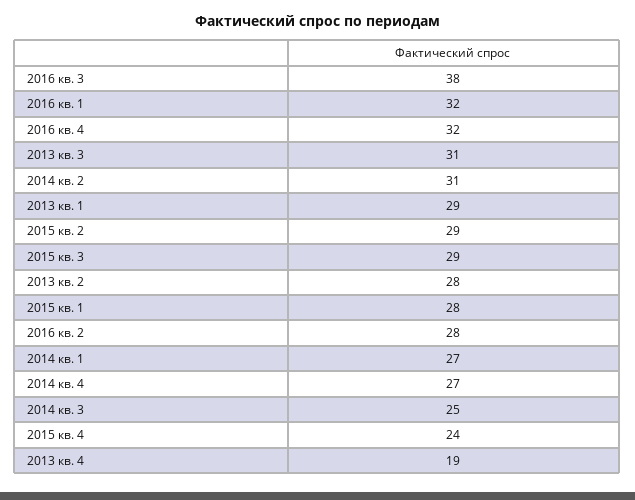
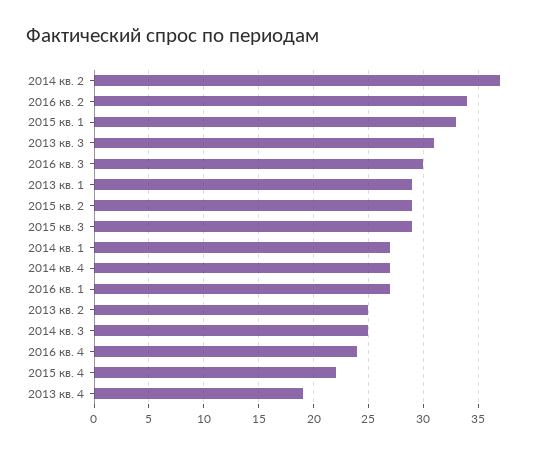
  {
-   "2016 кв. 3": 38,
+   "2016 кв. 3": 30,
-   "2016 кв. 1": 32,
+   "2016 кв. 1": 27,
-   "2016 кв. 4": 32,
+   "2016 кв. 4": 24,
    "2013 кв. 3": 31,
-   "2014 кв. 2": 31,
+   "2014 кв. 2": 37,
    "2013 кв. 1": 29,
    "2015 кв. 2": 29,
    "2015 кв. 3": 29,
-   "2013 кв. 2": 28,
+   "2013 кв. 2": 25,
-   "2015 кв. 1": 28,
+   "2015 кв. 1": 33,
-   "2016 кв. 2": 28,
+   "2016 кв. 2": 34,
    "2014 кв. 1": 27,
    "2014 кв. 4": 27,
    "2014 кв. 3": 25,
-   "2015 кв. 4": 24,
+   "2015 кв. 4": 22,
    "2013 кв. 4": 19
  }

